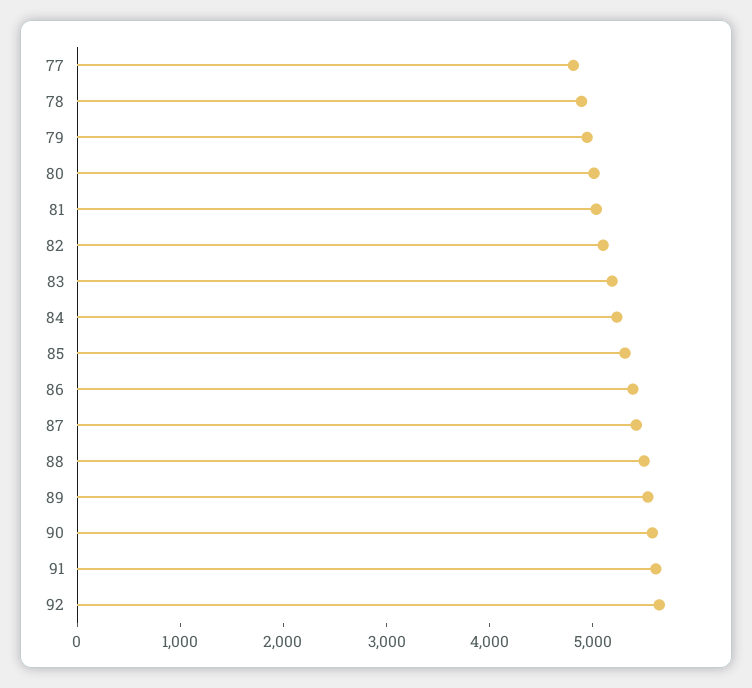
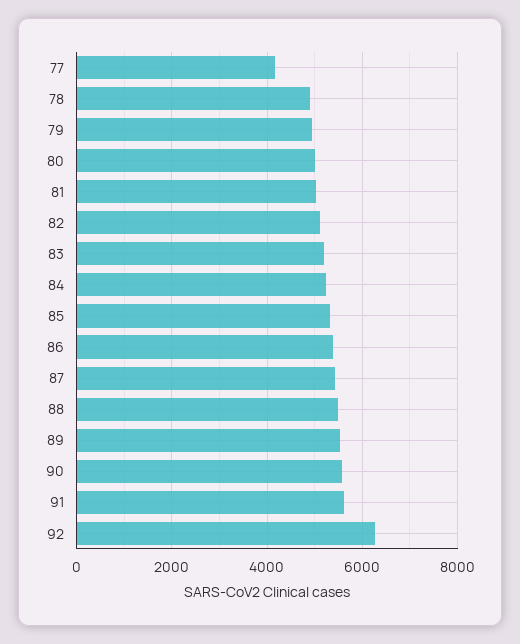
  {
-   "77": 4800,
+   "77": 4200,
    "78": 4800,
    "79": 5000,
    "80": 5000,
    "81": 5000,
    "82": 5200,
    "83": 5200,
    "84": 5200,
    "85": 5400,
    "86": 5400,
    "87": 5400,
    "88": 5400,
    "89": 5600,
    "90": 5600,
    "91": 5600,
-   "92": 5600
+   "92": 6200
  }

